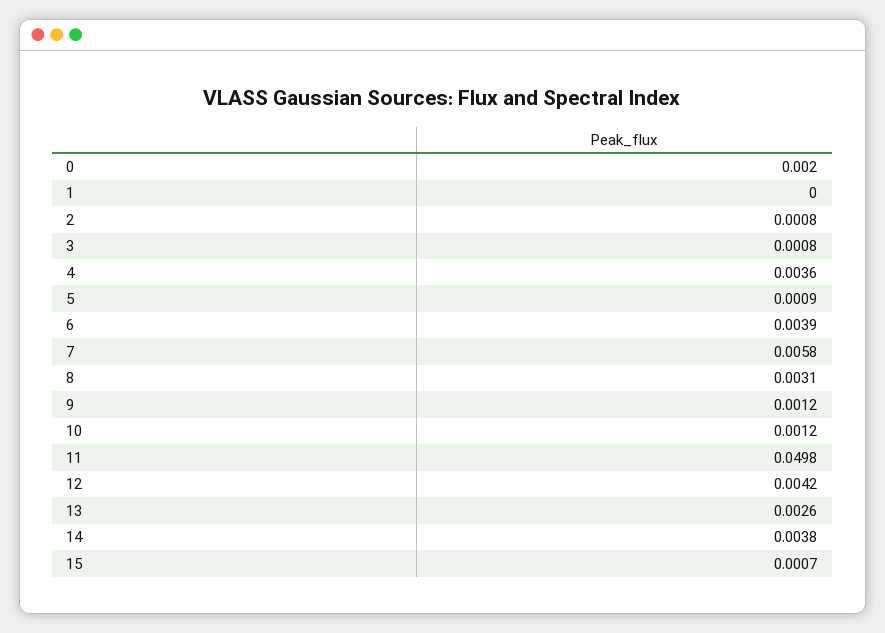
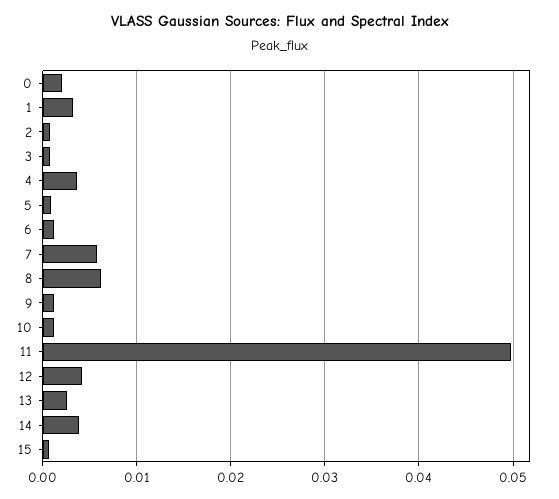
  {
    "0": 0.002,
-   "1": 0,
+   "1": 0.003,
    "2": 0.0008,
    "3": 0.0008,
    "4": 0.0036,
    "5": 0.0009,
-   "6": 0.0039,
+   "6": 0.001,
    "7": 0.0058,
-   "8": 0.0031,
+   "8": 0.006,
    "9": 0.0012,
    "10": 0.0012,
    "11": 0.0498,
    "12": 0.0042,
    "13": 0.0026,
    "14": 0.0038,
    "15": 0.0007
  }

